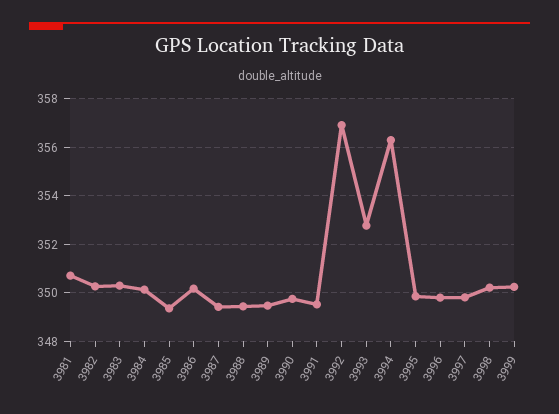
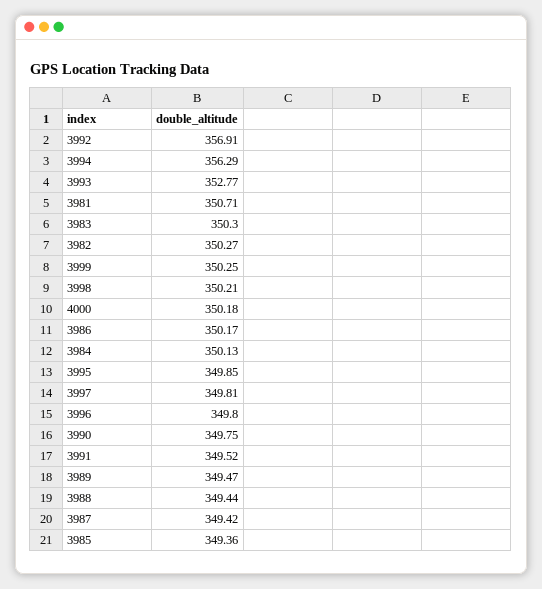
  {
    "3981": 350.71,
    "3982": 350.27,
    "3983": 350.3,
    "3984": 350.13,
    "3985": 349.36,
    "3986": 350.17,
    "3987": 349.42,
    "3988": 349.44,
    "3989": 349.47,
    "3990": 349.75,
    "3991": 349.52,
    "3992": 356.91,
    "3993": 352.77,
    "3994": 356.29,
    "3995": 349.85,
    "3996": 349.8,
    "3997": 349.81,
    "3998": 350.21,
-   "3999": 350.25
+   "3999": 350.25,
+   "4000": 350.18
  }

